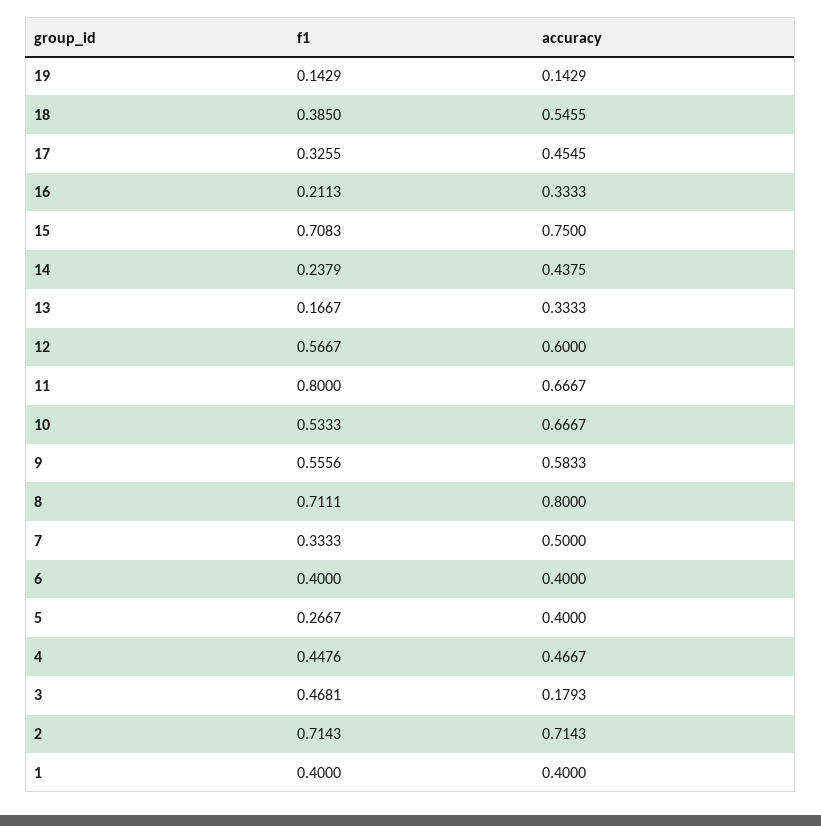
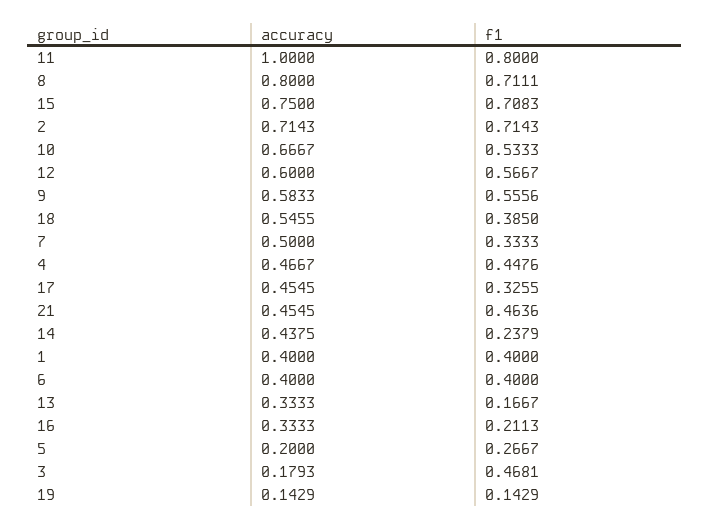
  {
    "f1": {
      "19": 0.1429,
      "18": 0.385,
      "17": 0.3255,
      "16": 0.2113,
      "15": 0.7083,
      "14": 0.2379,
      "13": 0.1667,
      "12": 0.5667,
      "11": 0.8,
      "10": 0.5333,
      "9": 0.5556,
      "8": 0.7111,
      "7": 0.3333,
      "6": 0.4,
      "5": 0.2667,
      "4": 0.4476,
      "3": 0.4681,
      "2": 0.7143,
-     "1": 0.4
+     "1": 0.4,
+     "21": 0.4636
    },
    "accuracy": {
      "19": 0.1429,
      "18": 0.5455,
      "17": 0.4545,
      "16": 0.3333,
      "15": 0.75,
      "14": 0.4375,
      "13": 0.3333,
      "12": 0.6,
-     "11": 0.6667,
+     "11": 1,
      "10": 0.6667,
      "9": 0.5833,
      "8": 0.8,
      "7": 0.5,
      "6": 0.4,
-     "5": 0.4,
+     "5": 0.2,
      "4": 0.4667,
      "3": 0.1793,
      "2": 0.7143,
-     "1": 0.4
+     "1": 0.4,
+     "21": 0.4545
    }
  }

